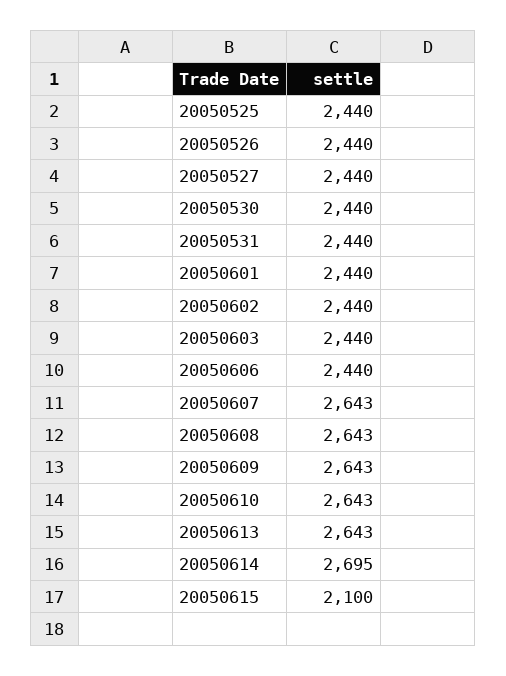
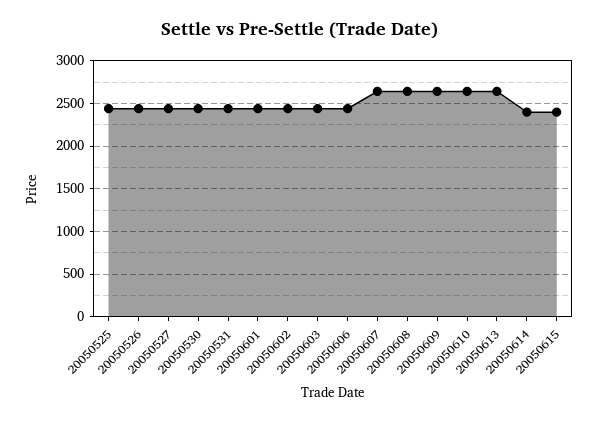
  {
    "20050525": 2440,
    "20050526": 2440,
    "20050527": 2440,
    "20050530": 2440,
    "20050531": 2440,
    "20050601": 2440,
    "20050602": 2440,
    "20050603": 2440,
    "20050606": 2440,
    "20050607": 2643,
    "20050608": 2643,
    "20050609": 2643,
    "20050610": 2643,
    "20050613": 2643,
-   "20050614": 2695,
+   "20050614": 2400,
-   "20050615": 2100
+   "20050615": 2400
  }

